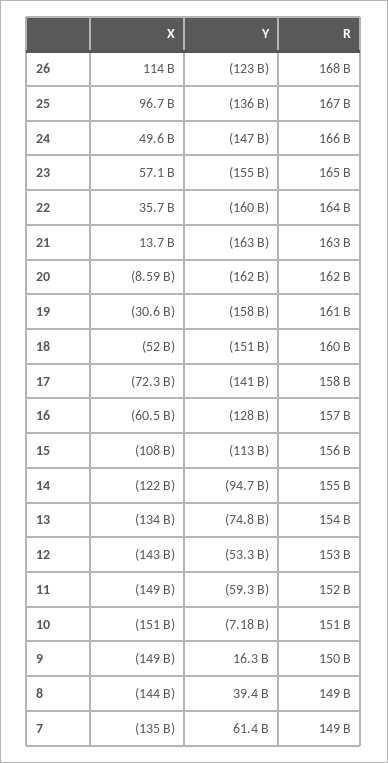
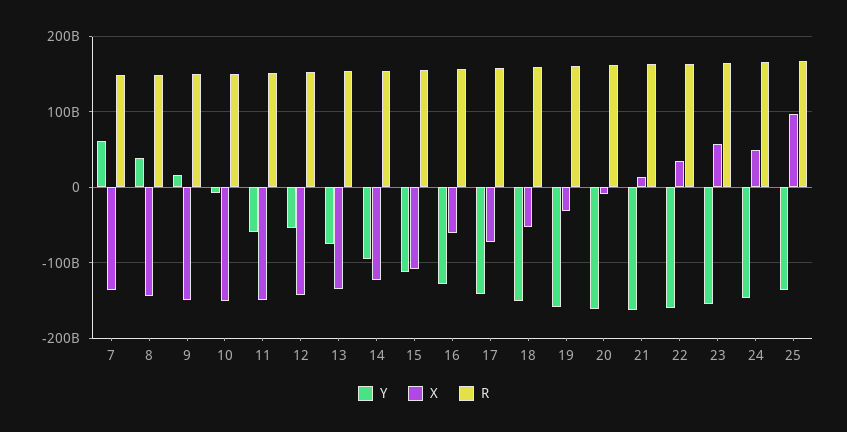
  {
    "X": {
-     "26": 114000000000,
      "25": 96700000000,
      "24": 49600000000,
      "23": 57100000000,
      "22": 35700000000,
      "21": 13700000000,
      "20": -8590000000,
      "19": -30600000000,
      "18": -52000000000,
      "17": -72300000000,
      "16": -60500000000,
      "15": -108000000000,
      "14": -122000000000,
      "13": -134000000000,
      "12": -143000000000,
      "11": -149000000000,
      "10": -151000000000,
      "9": -149000000000,
      "8": -144000000000,
      "7": -135000000000
    },
    "Y": {
-     "26": -123000000000,
      "25": -136000000000,
      "24": -147000000000,
      "23": -155000000000,
      "22": -160000000000,
      "21": -163000000000,
      "20": -162000000000,
      "19": -158000000000,
      "18": -151000000000,
      "17": -141000000000,
      "16": -128000000000,
      "15": -113000000000,
      "14": -94700000000,
      "13": -74800000000,
      "12": -53300000000,
      "11": -59300000000,
      "10": -7180000000,
      "9": 16300000000,
      "8": 39400000000,
      "7": 61400000000
    },
    "R": {
-     "26": 168000000000,
      "25": 167000000000,
      "24": 166000000000,
      "23": 165000000000,
      "22": 164000000000,
      "21": 163000000000,
      "20": 162000000000,
      "19": 161000000000,
      "18": 160000000000,
      "17": 158000000000,
      "16": 157000000000,
      "15": 156000000000,
      "14": 155000000000,
      "13": 154000000000,
      "12": 153000000000,
      "11": 152000000000,
      "10": 151000000000,
      "9": 150000000000,
      "8": 149000000000,
      "7": 149000000000
    }
  }

